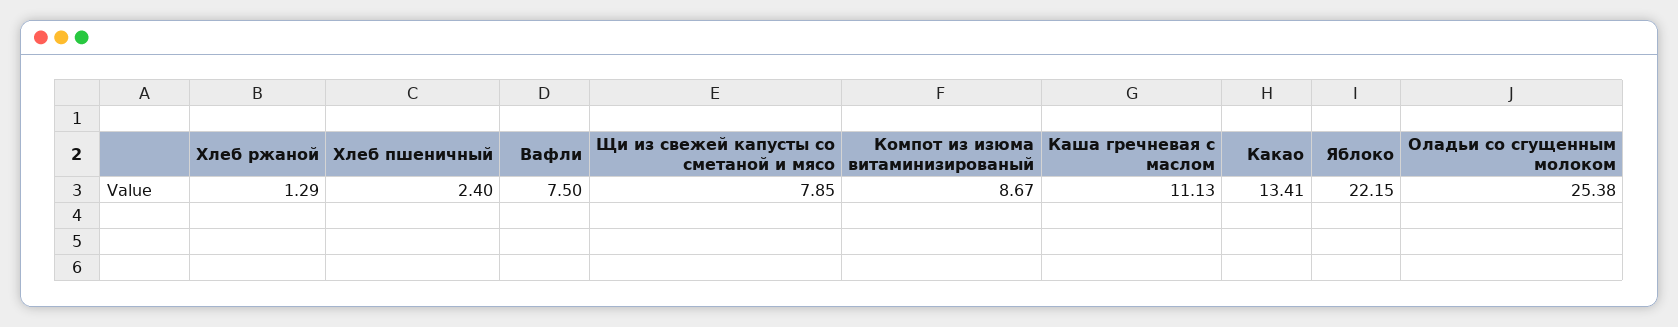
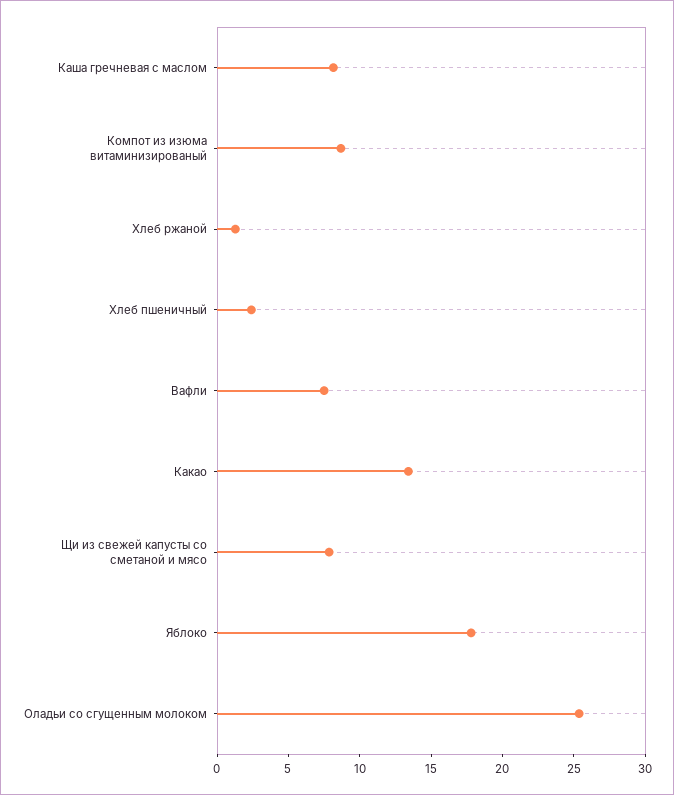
  {
    "Хлеб ржаной": 1.29,
    "Хлеб пшеничный": 2.4,
    "Вафли": 7.5,
    "Щи из свежей капусты со сметаной и мясо": 7.85,
    "Компот из изюма витаминизированый": 8.67,
-   "Каша гречневая с маслом": 11.13,
+   "Каша гречневая с маслом": 8,
    "Какао": 13.41,
-   "Яблоко": 22.15,
+   "Яблоко": 18,
    "Оладьи со сгущенным молоком": 25.38
  }

